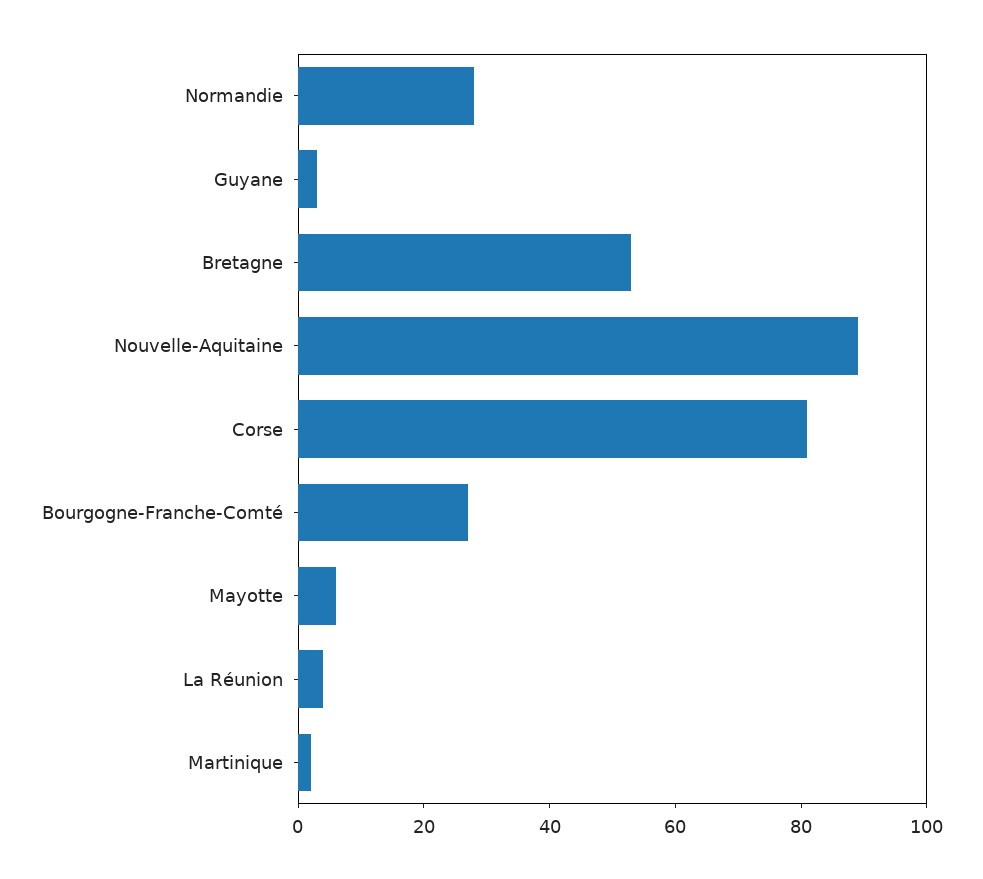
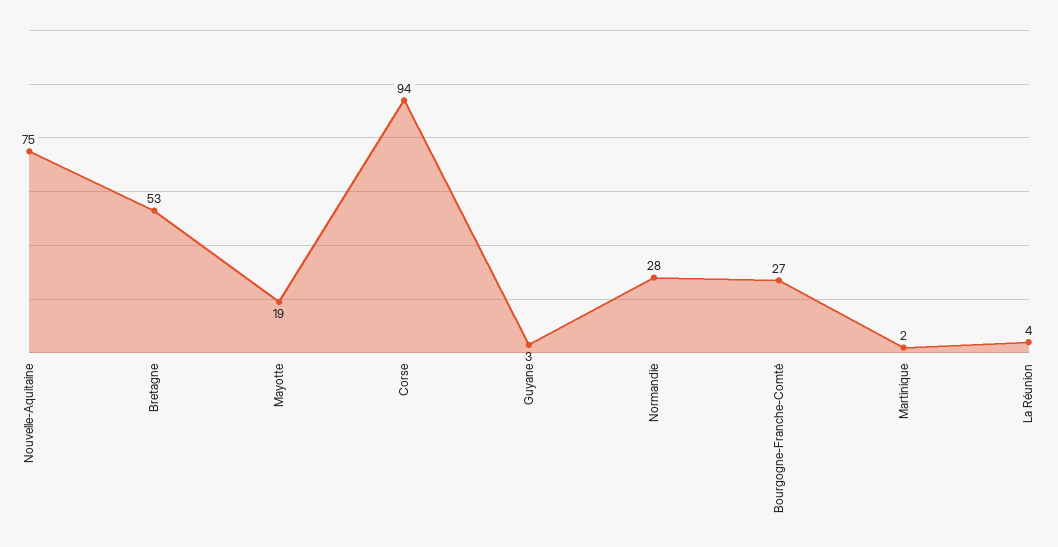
  {
    "Normandie": 28,
    "Guyane": 3,
    "Bretagne": 53,
-   "Nouvelle-Aquitaine": 90,
+   "Nouvelle-Aquitaine": 75,
-   "Corse": 80,
+   "Corse": 94,
    "Bourgogne-Franche-Comté": 27,
-   "Mayotte": 5,
+   "Mayotte": 19,
    "La Réunion": 4,
    "Martinique": 2
  }

